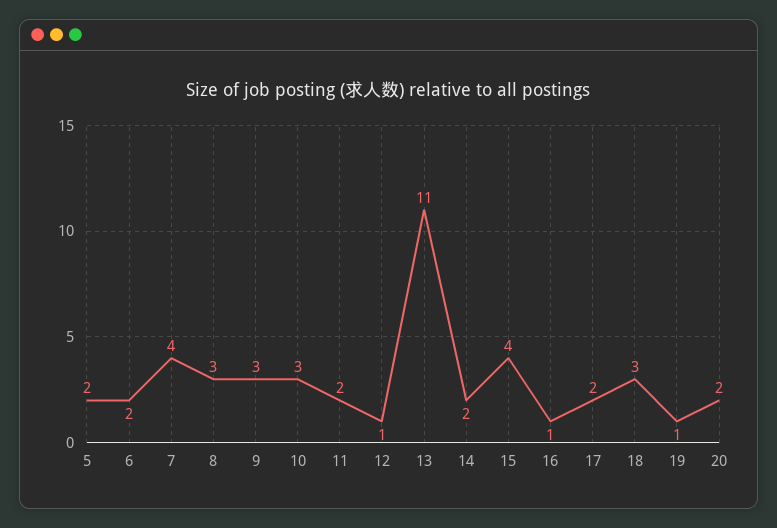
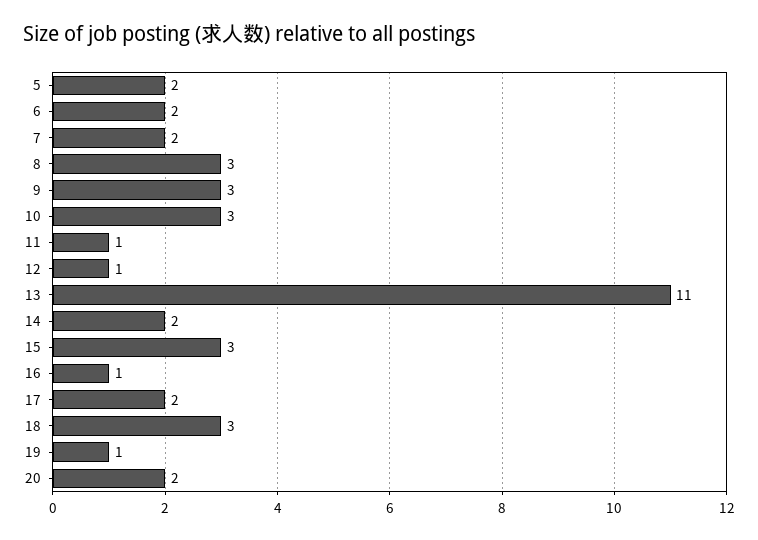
  {
    "5": 2,
    "6": 2,
-   "7": 4,
+   "7": 2,
    "8": 3,
    "9": 3,
    "10": 3,
-   "11": 2,
+   "11": 1,
    "12": 1,
    "13": 11,
    "14": 2,
-   "15": 4,
+   "15": 3,
    "16": 1,
    "17": 2,
    "18": 3,
    "19": 1,
    "20": 2
  }

